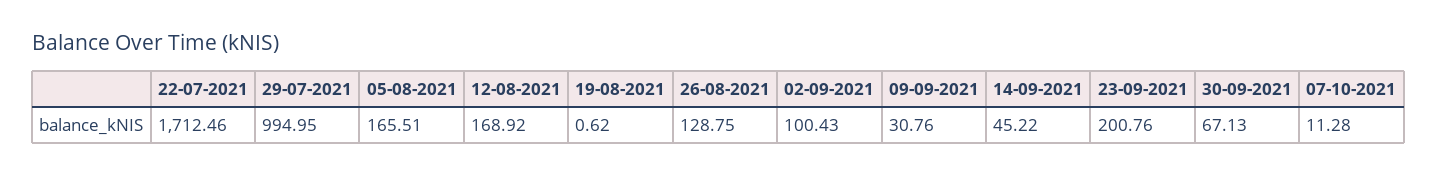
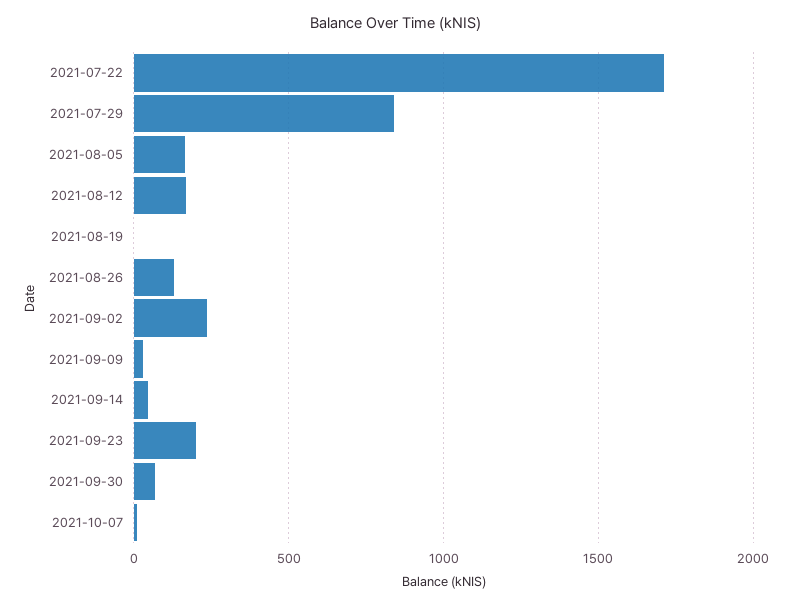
  {
    "22-07-2021": 1712.46,
-   "29-07-2021": 994.95,
+   "29-07-2021": 850,
    "05-08-2021": 165.51,
    "12-08-2021": 168.92,
    "19-08-2021": 0.62,
    "26-08-2021": 128.75,
-   "02-09-2021": 100.43,
+   "02-09-2021": 250,
    "09-09-2021": 30.76,
    "14-09-2021": 45.22,
    "23-09-2021": 200.76,
    "30-09-2021": 67.13,
    "07-10-2021": 11.28
  }

